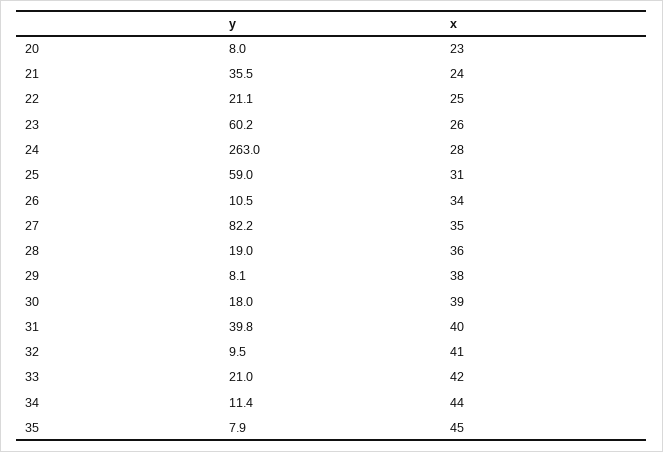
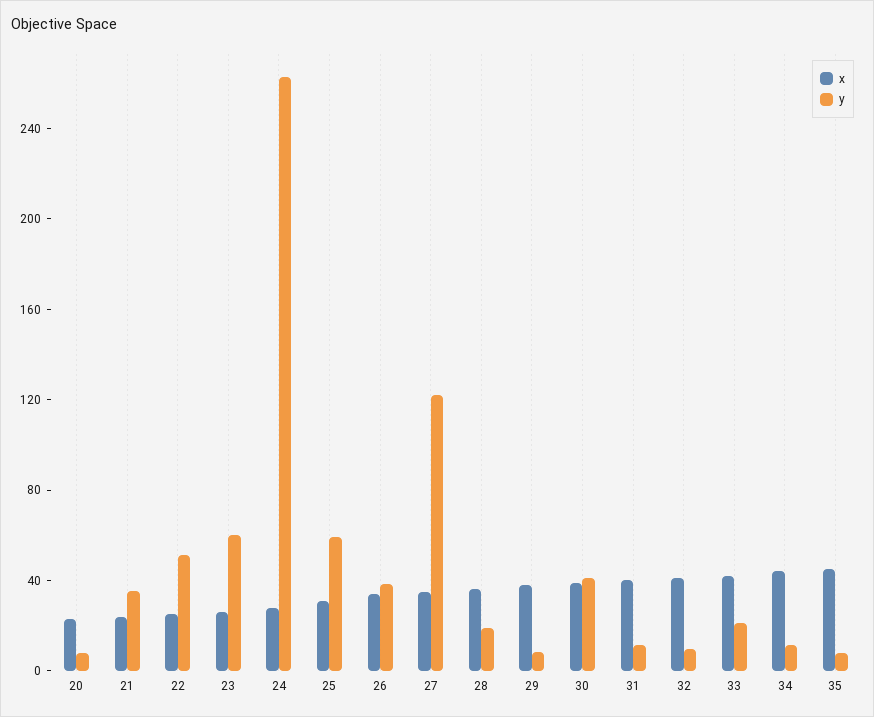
  {
    "y": {
      "20": 8,
      "21": 35.5,
-     "22": 21.1,
+     "22": 50,
      "23": 60.2,
      "24": 263,
      "25": 59,
-     "26": 10.5,
+     "26": 40,
-     "27": 82.2,
+     "27": 120,
      "28": 19,
      "29": 8.1,
-     "30": 18,
+     "30": 40,
-     "31": 39.8,
+     "31": 10,
      "32": 9.5,
      "33": 21,
      "34": 11.4,
      "35": 7.9
    },
    "x": {
      "20": 23,
      "21": 24,
      "22": 25,
      "23": 26,
      "24": 28,
      "25": 31,
      "26": 34,
      "27": 35,
      "28": 36,
      "29": 38,
      "30": 39,
      "31": 40,
      "32": 41,
      "33": 42,
      "34": 44,
      "35": 45
    }
  }

